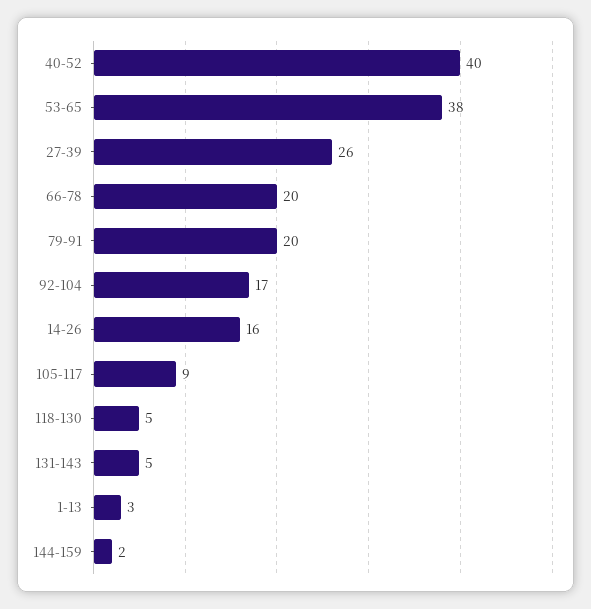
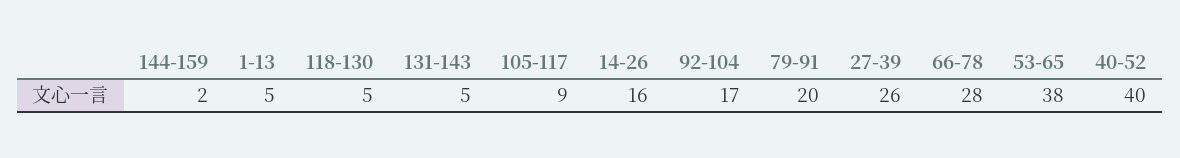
  {
    "40-52": 40,
    "53-65": 38,
    "27-39": 26,
-   "66-78": 20,
+   "66-78": 28,
    "79-91": 20,
    "92-104": 17,
    "14-26": 16,
    "105-117": 9,
    "118-130": 5,
    "131-143": 5,
-   "1-13": 3,
+   "1-13": 5,
    "144-159": 2
  }

